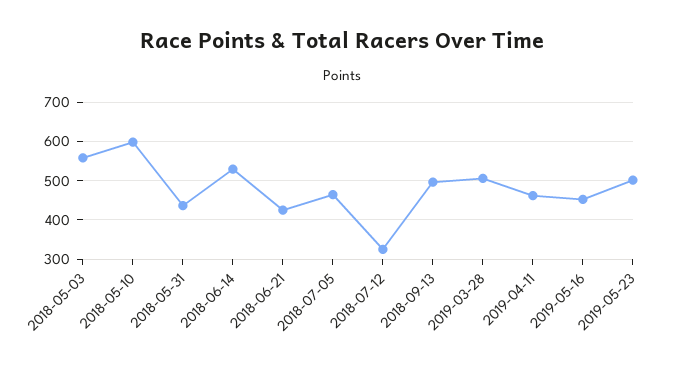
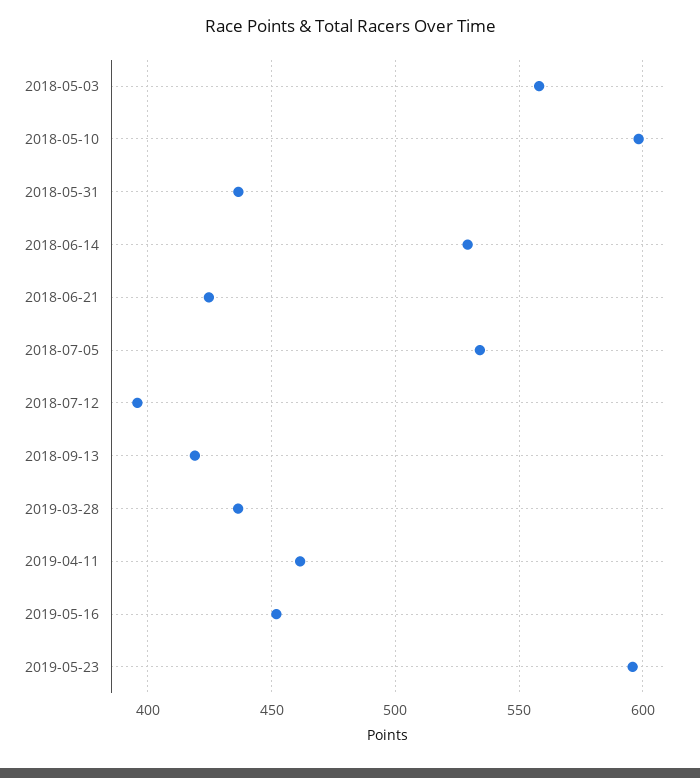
  {
    "2018-05-03": 560,
    "2018-05-10": 600,
    "2018-05-31": 435,
    "2018-06-14": 530,
    "2018-06-21": 425,
-   "2018-07-05": 460,
+   "2018-07-05": 535,
-   "2018-07-12": 320,
+   "2018-07-12": 395,
-   "2018-09-13": 500,
+   "2018-09-13": 420,
-   "2019-03-28": 500,
+   "2019-03-28": 435,
    "2019-04-11": 460,
    "2019-05-16": 450,
-   "2019-05-23": 500
+   "2019-05-23": 595
  }

